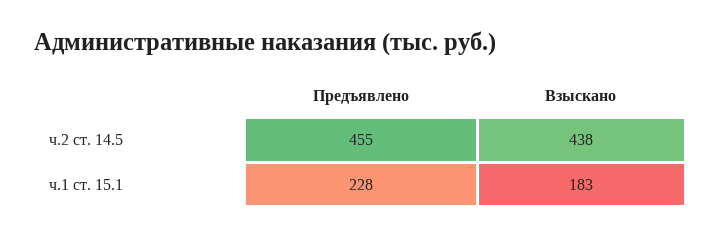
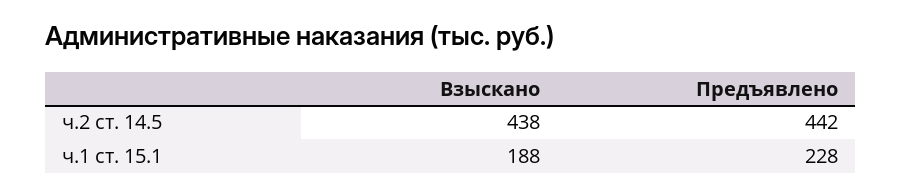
  {
    "Предъявлено": {
-     "ч.2 ст. 14.5": 455,
+     "ч.2 ст. 14.5": 442,
      "ч.1 ст. 15.1": 228
    },
    "Взыскано": {
      "ч.2 ст. 14.5": 438,
-     "ч.1 ст. 15.1": 183
+     "ч.1 ст. 15.1": 188
    }
  }

